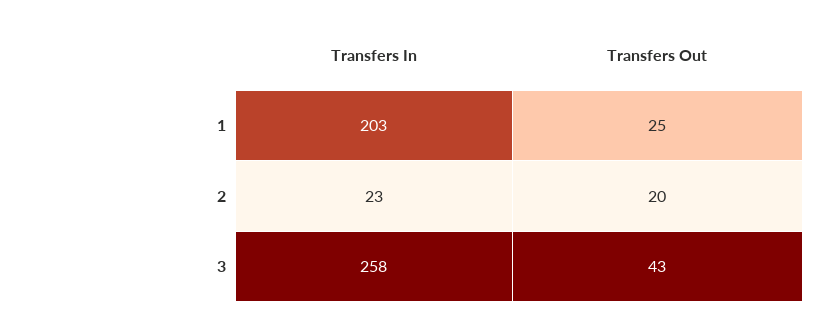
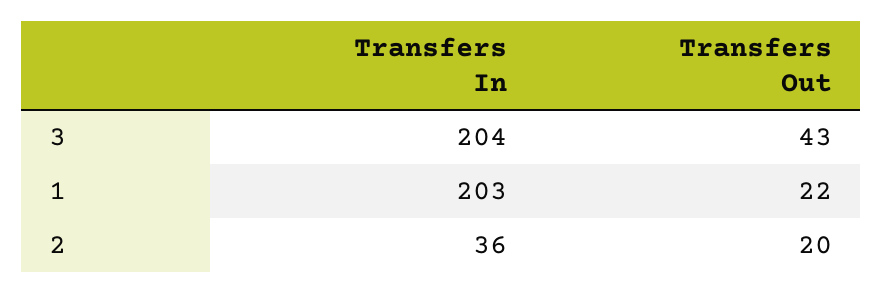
  {
    "Transfers In": {
      "1": 203,
-     "2": 23,
+     "2": 36,
-     "3": 258
+     "3": 204
    },
    "Transfers Out": {
-     "1": 25,
+     "1": 22,
      "2": 20,
      "3": 43
    }
  }

